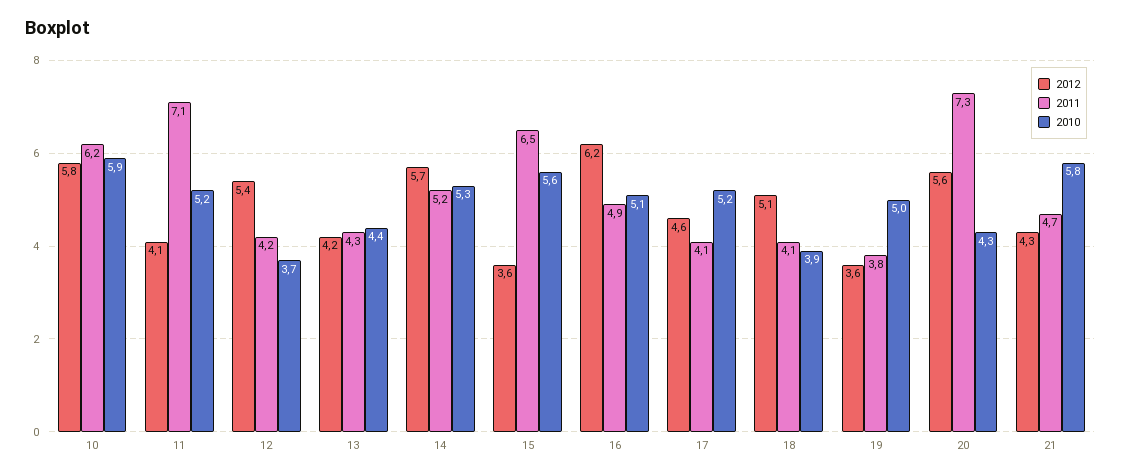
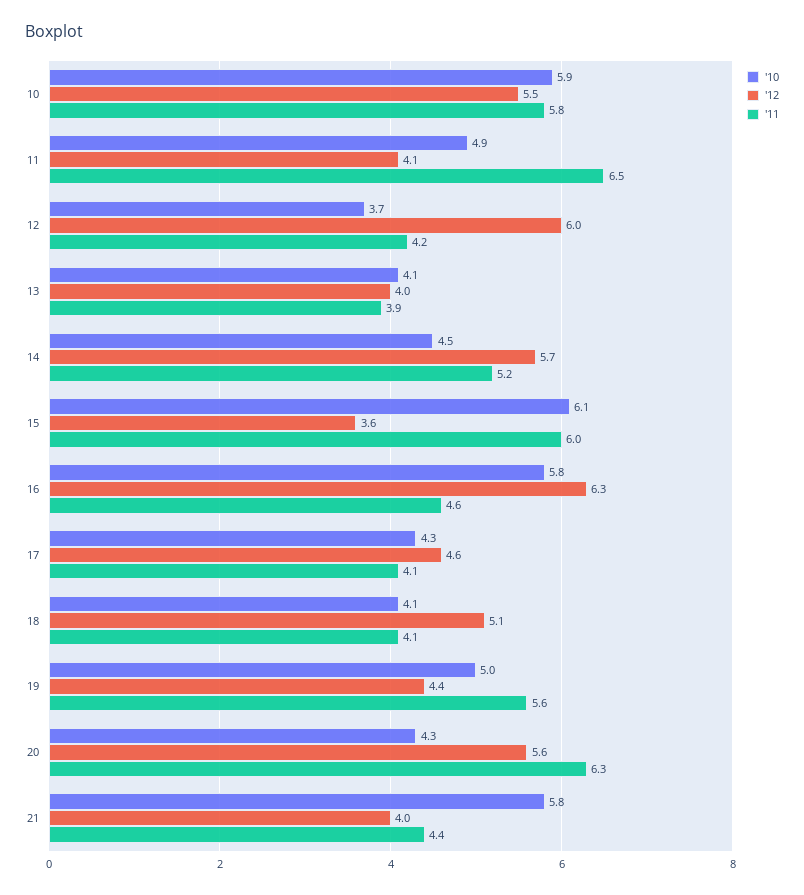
  {
    "2012": {
-     "10": 5.8,
+     "10": 5.5,
      "11": 4.1,
-     "12": 5.4,
+     "12": 6,
-     "13": 4.2,
+     "13": 4,
      "14": 5.7,
      "15": 3.6,
-     "16": 6.2,
+     "16": 6.3,
      "17": 4.6,
      "18": 5.1,
-     "19": 3.6,
+     "19": 4.4,
      "20": 5.6,
-     "21": 4.3
+     "21": 4
    },
    "2011": {
-     "10": 6.2,
+     "10": 5.8,
-     "11": 7.1,
+     "11": 6.5,
      "12": 4.2,
-     "13": 4.3,
+     "13": 3.9,
      "14": 5.2,
-     "15": 6.5,
+     "15": 6,
-     "16": 4.9,
+     "16": 4.6,
      "17": 4.1,
      "18": 4.1,
-     "19": 3.8,
+     "19": 5.6,
-     "20": 7.3,
+     "20": 6.3,
-     "21": 4.7
+     "21": 4.4
    },
    "2010": {
      "10": 5.9,
-     "11": 5.2,
+     "11": 4.9,
      "12": 3.7,
-     "13": 4.4,
+     "13": 4.1,
-     "14": 5.3,
+     "14": 4.5,
-     "15": 5.6,
+     "15": 6.1,
-     "16": 5.1,
+     "16": 5.8,
-     "17": 5.2,
+     "17": 4.3,
-     "18": 3.9,
+     "18": 4.1,
      "19": 5,
      "20": 4.3,
      "21": 5.8
    }
  }

